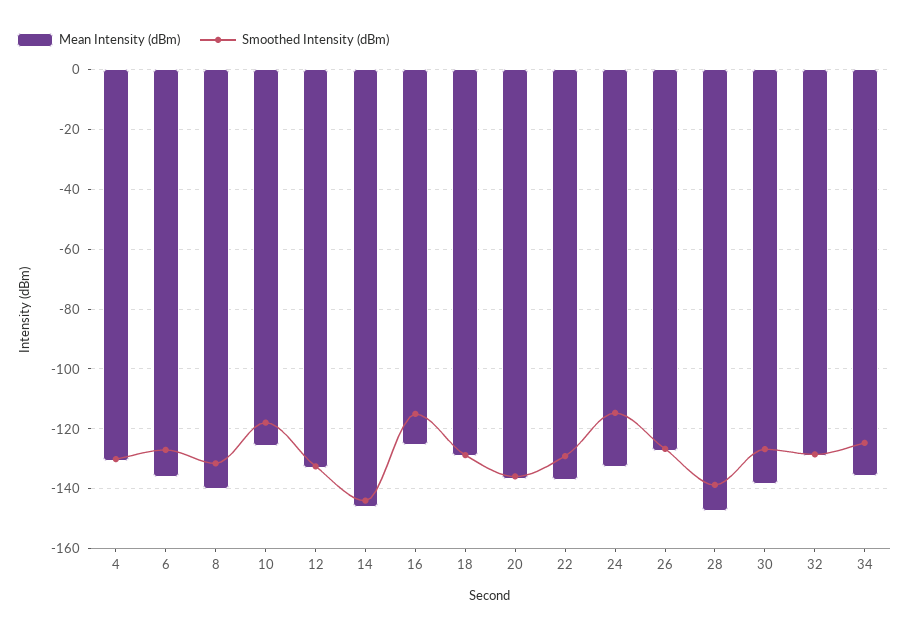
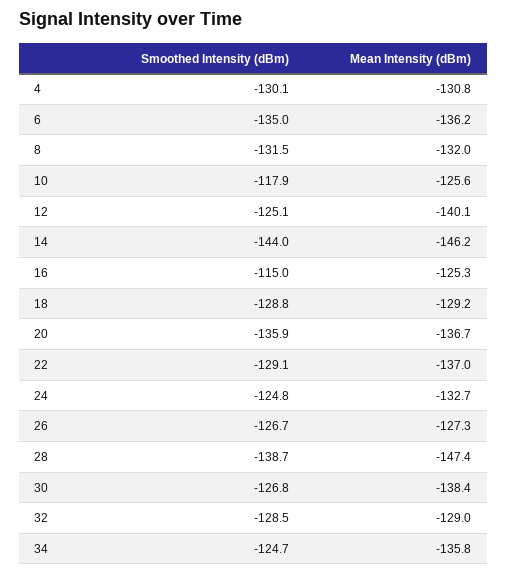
  {
    "Mean Intensity (dBm)": {
      "4": -130.8,
      "6": -136.2,
-     "8": -140,
+     "8": -132,
      "10": -125.6,
-     "12": -132.5,
+     "12": -140.1,
      "14": -146.2,
      "16": -125.3,
      "18": -129.2,
      "20": -136.7,
      "22": -137,
      "24": -132.7,
      "26": -127.3,
      "28": -147.4,
      "30": -138.4,
      "32": -129,
      "34": -135.8
    },
    "Smoothed Intensity (dBm)": {
      "4": -130.1,
-     "6": -127.5,
+     "6": -135,
      "8": -131.5,
      "10": -117.9,
-     "12": -132.5,
+     "12": -125.1,
      "14": -144,
      "16": -115,
      "18": -128.8,
      "20": -135.9,
      "22": -129.1,
-     "24": -115,
+     "24": -124.8,
      "26": -126.7,
      "28": -138.7,
      "30": -126.8,
      "32": -128.5,
      "34": -124.7
    }
  }

